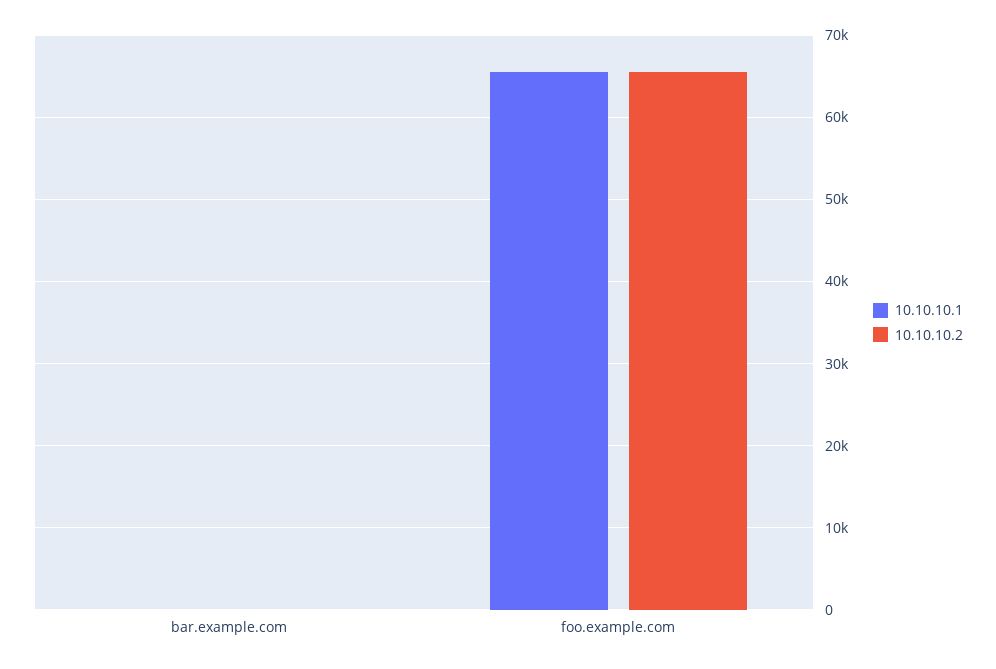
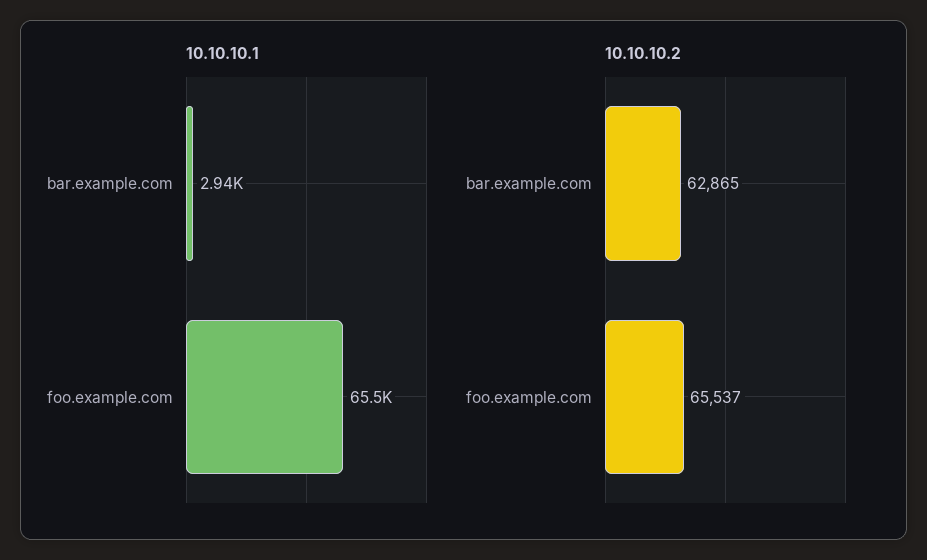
  {
    "10.10.10.1": {
-     "bar.example.com": 0,
+     "bar.example.com": 2940,
      "foo.example.com": 65500
    },
    "10.10.10.2": {
-     "bar.example.com": 0,
+     "bar.example.com": 62865,
      "foo.example.com": 65537
    }
  }

